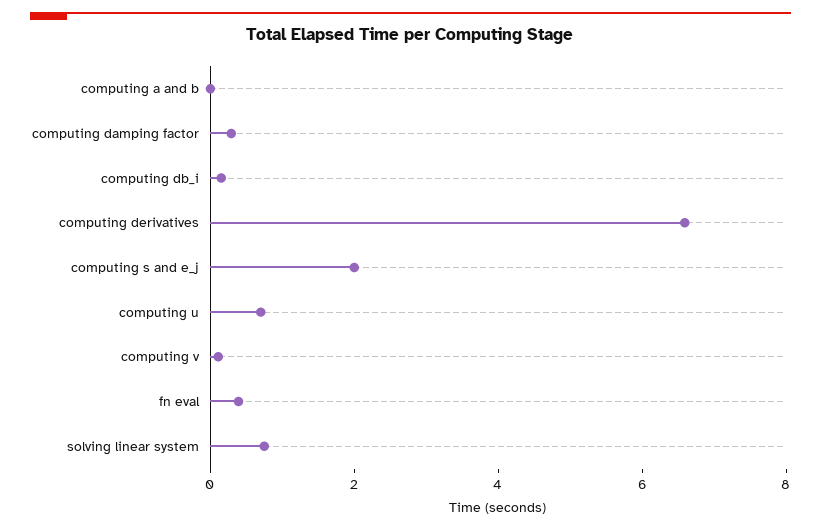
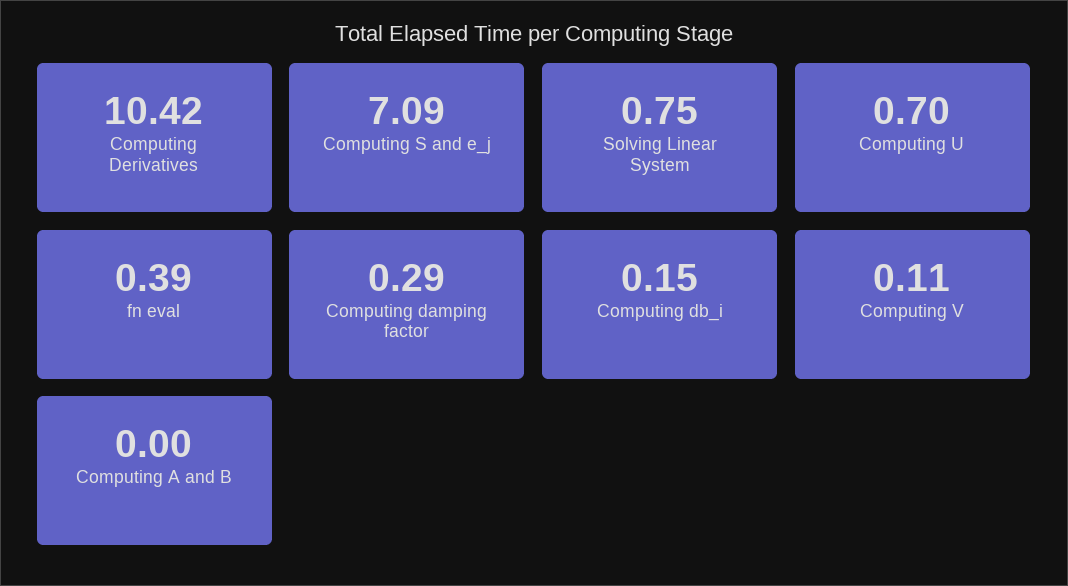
  {
    "computing a and b": 0,
    "computing damping factor": 0.29,
    "computing db_i": 0.15,
-   "computing derivatives": 6.5,
+   "computing derivatives": 10.42,
-   "computing s and e_j": 2,
+   "computing s and e_j": 7.09,
    "computing u": 0.7,
    "computing v": 0.11,
    "fn eval": 0.39,
    "solving linear system": 0.75
  }

